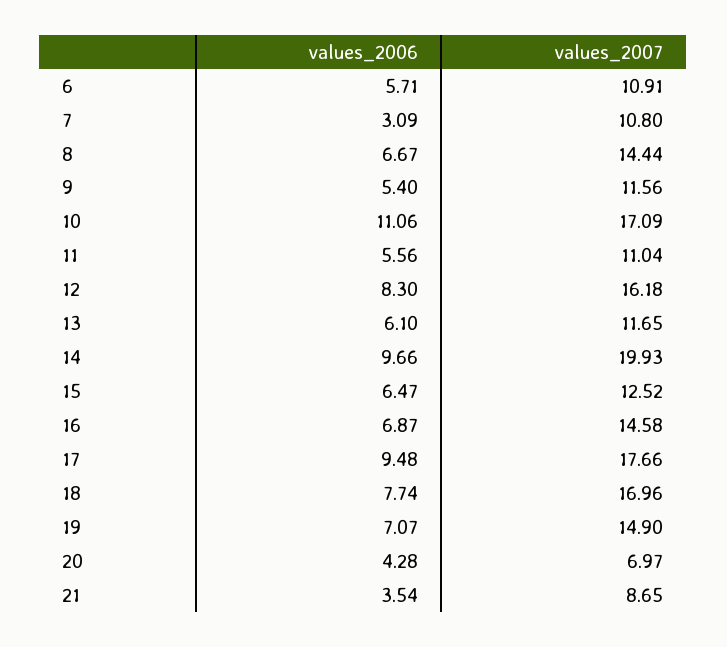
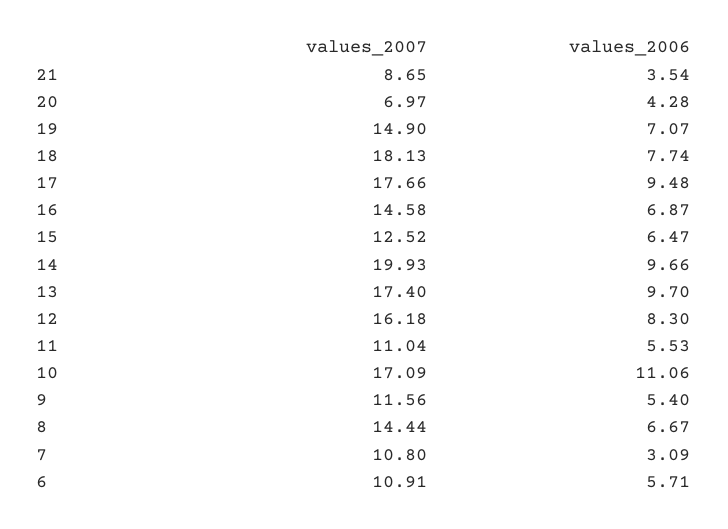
  {
    "values_2006": {
      "6": 5.71,
      "7": 3.09,
      "8": 6.67,
      "9": 5.4,
      "10": 11.06,
-     "11": 5.56,
+     "11": 5.53,
      "12": 8.3,
-     "13": 6.1,
+     "13": 9.7,
      "14": 9.66,
      "15": 6.47,
      "16": 6.87,
      "17": 9.48,
      "18": 7.74,
      "19": 7.07,
      "20": 4.28,
      "21": 3.54
    },
    "values_2007": {
      "6": 10.91,
      "7": 10.8,
      "8": 14.44,
      "9": 11.56,
      "10": 17.09,
      "11": 11.04,
      "12": 16.18,
-     "13": 11.65,
+     "13": 17.4,
      "14": 19.93,
      "15": 12.52,
      "16": 14.58,
      "17": 17.66,
-     "18": 16.96,
+     "18": 18.13,
      "19": 14.9,
      "20": 6.97,
      "21": 8.65
    }
  }

